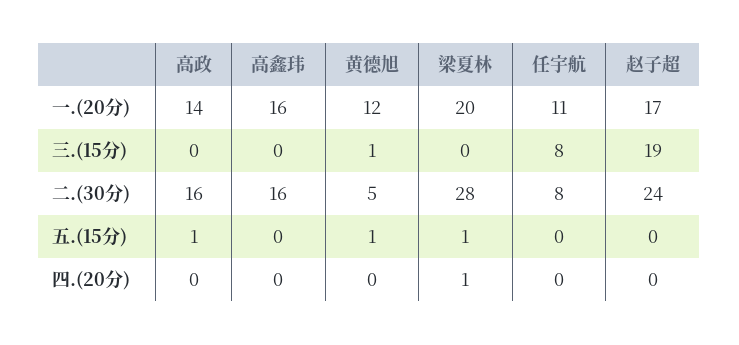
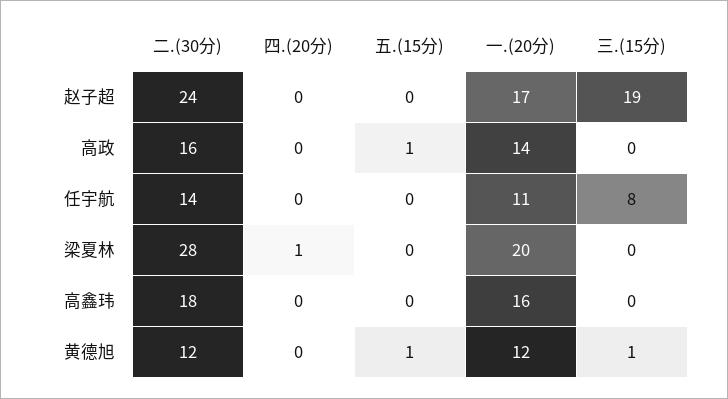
  {
    "高政": {
      "一.(20分)": 14,
      "三.(15分)": 0,
      "二.(30分)": 16,
      "五.(15分)": 1,
      "四.(20分)": 0
    },
    "高鑫玮": {
      "一.(20分)": 16,
      "三.(15分)": 0,
-     "二.(30分)": 16,
+     "二.(30分)": 18,
      "五.(15分)": 0,
      "四.(20分)": 0
    },
    "黄德旭": {
      "一.(20分)": 12,
      "三.(15分)": 1,
-     "二.(30分)": 5,
+     "二.(30分)": 12,
      "五.(15分)": 1,
      "四.(20分)": 0
    },
    "梁夏林": {
      "一.(20分)": 20,
      "三.(15分)": 0,
      "二.(30分)": 28,
-     "五.(15分)": 1,
+     "五.(15分)": 0,
      "四.(20分)": 1
    },
    "任宇航": {
      "一.(20分)": 11,
      "三.(15分)": 8,
-     "二.(30分)": 8,
+     "二.(30分)": 14,
      "五.(15分)": 0,
      "四.(20分)": 0
    },
    "赵子超": {
      "一.(20分)": 17,
      "三.(15分)": 19,
      "二.(30分)": 24,
      "五.(15分)": 0,
      "四.(20分)": 0
    }
  }

